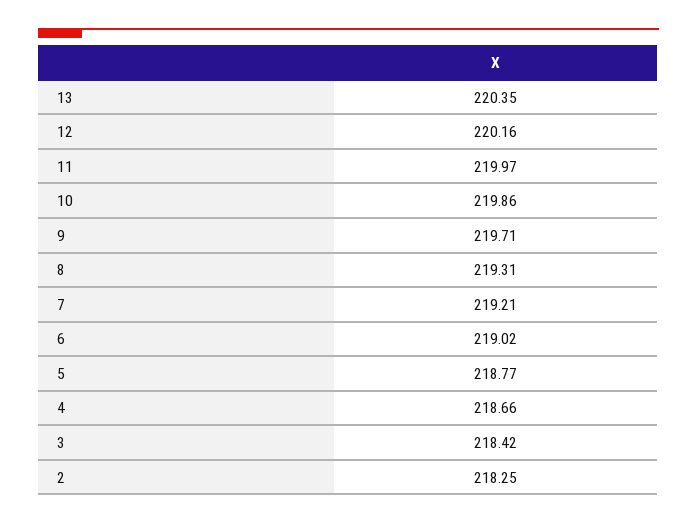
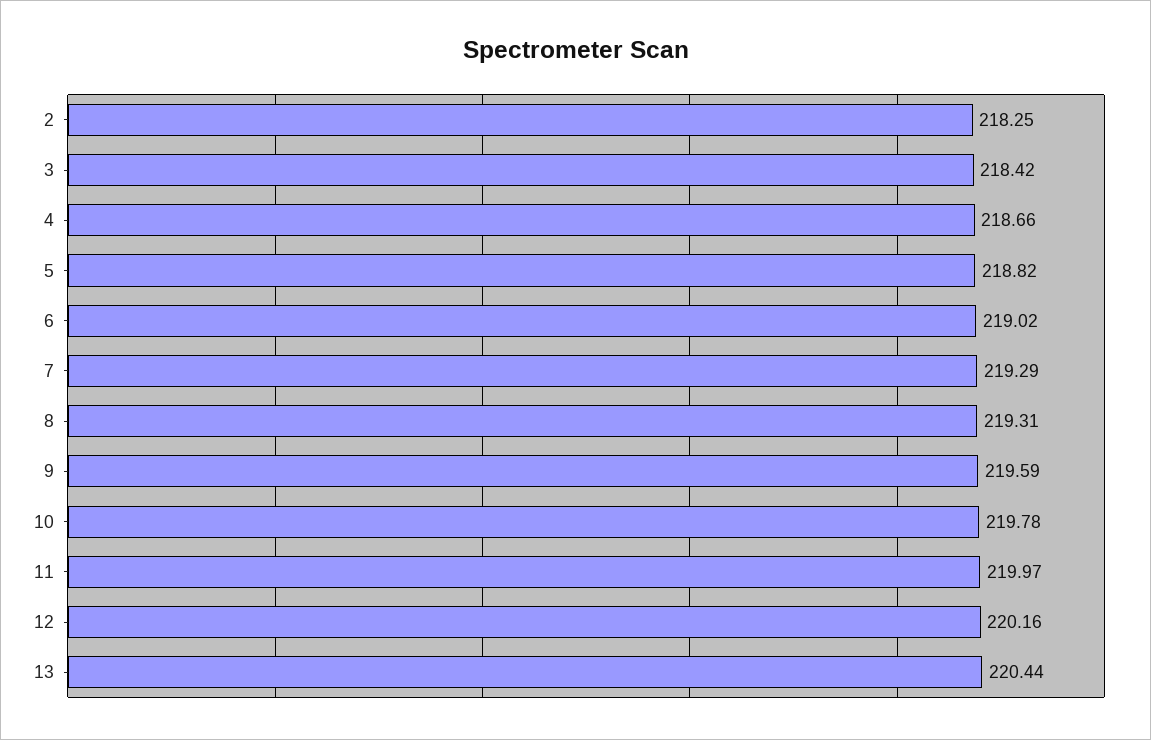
  {
-   "13": 220.35,
+   "13": 220.44,
    "12": 220.16,
    "11": 219.97,
-   "10": 219.86,
+   "10": 219.78,
-   "9": 219.71,
+   "9": 219.59,
    "8": 219.31,
-   "7": 219.21,
+   "7": 219.29,
    "6": 219.02,
-   "5": 218.77,
+   "5": 218.82,
    "4": 218.66,
    "3": 218.42,
    "2": 218.25
  }

